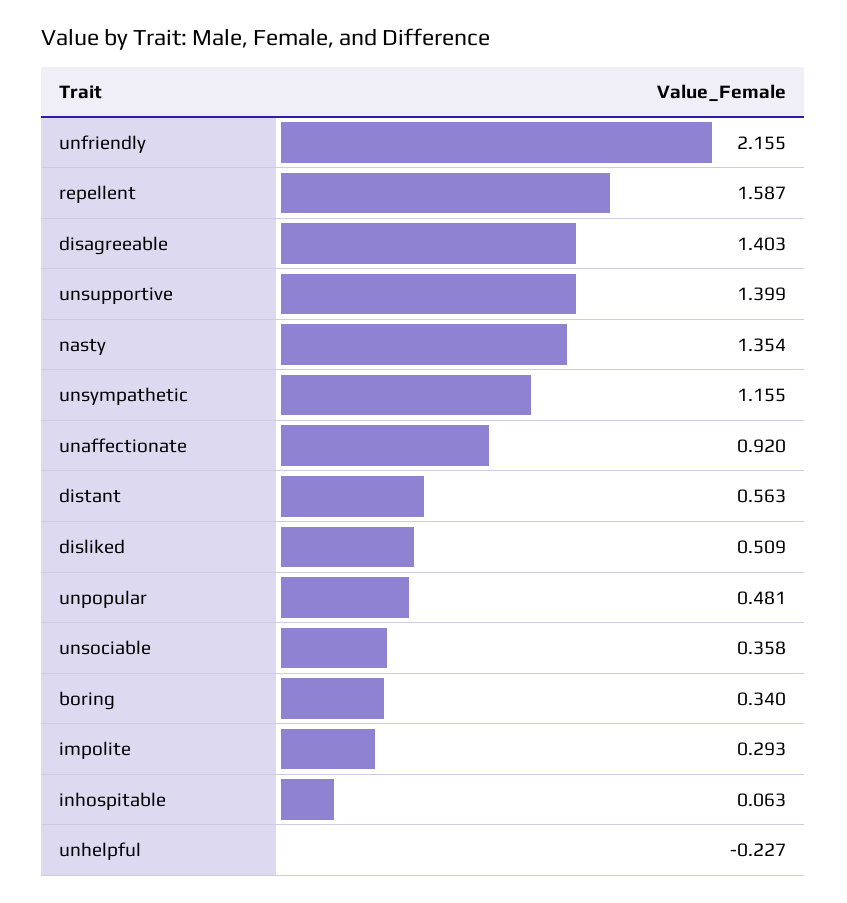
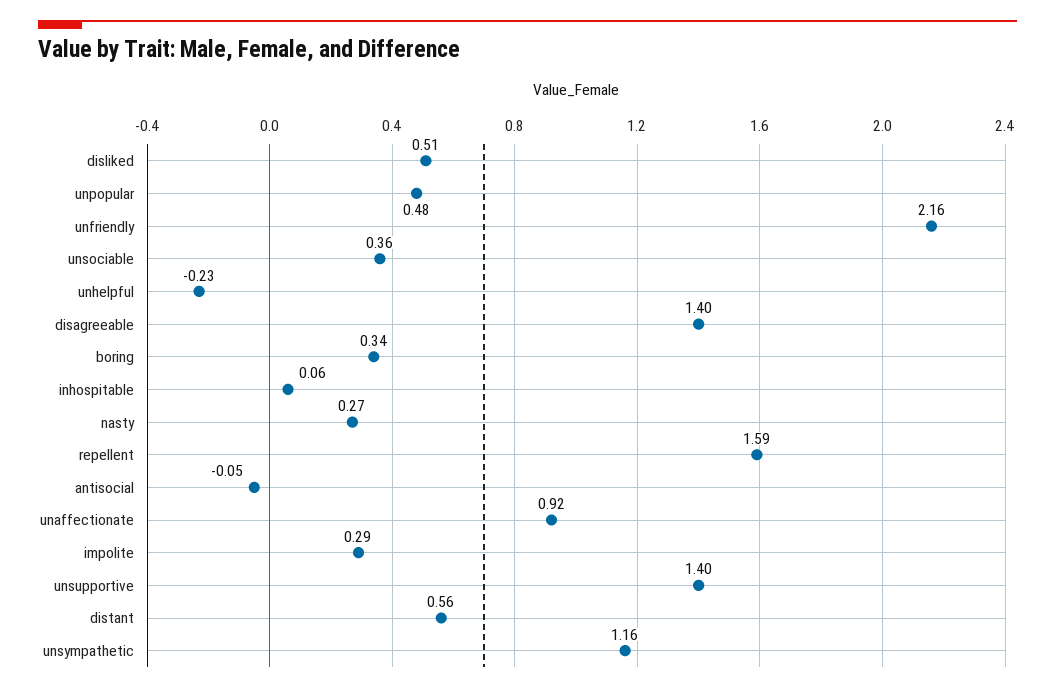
  {
    "unfriendly": 2.155,
    "repellent": 1.587,
    "disagreeable": 1.403,
    "unsupportive": 1.399,
-   "nasty": 1.354,
+   "nasty": 0.27,
    "unsympathetic": 1.155,
    "unaffectionate": 0.92,
    "distant": 0.563,
    "disliked": 0.509,
    "unpopular": 0.481,
    "unsociable": 0.358,
    "boring": 0.34,
    "impolite": 0.293,
    "inhospitable": 0.063,
-   "unhelpful": -0.227
+   "unhelpful": -0.227,
+   "antisocial": -0.05
  }

